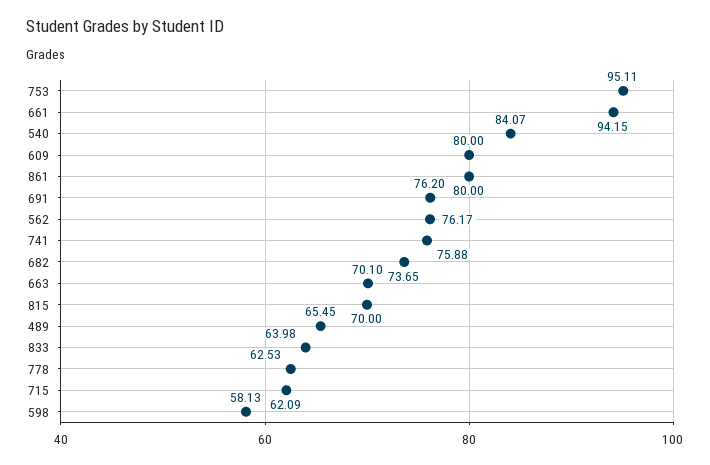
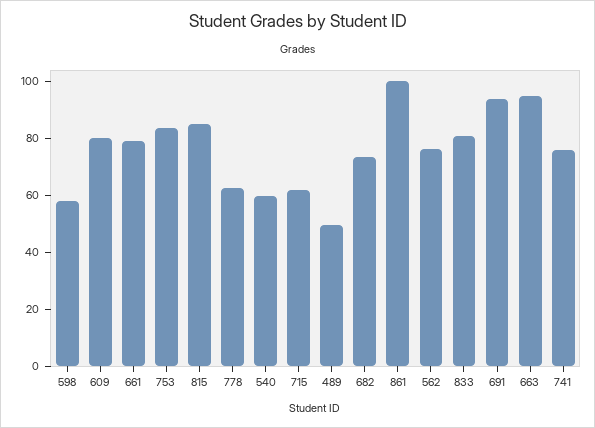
  {
-   "753": 95.11,
+   "753": 85,
-   "661": 94.15,
+   "661": 80,
-   "540": 84.07,
+   "540": 60,
    "609": 80,
-   "861": 80,
+   "861": 100,
-   "691": 76.2,
+   "691": 95,
    "562": 76.17,
    "741": 75.88,
    "682": 73.65,
-   "663": 70.1,
+   "663": 95,
-   "815": 70,
+   "815": 85,
-   "489": 65.45,
+   "489": 50,
-   "833": 63.98,
+   "833": 80,
    "778": 62.53,
    "715": 62.09,
    "598": 58.13
  }

